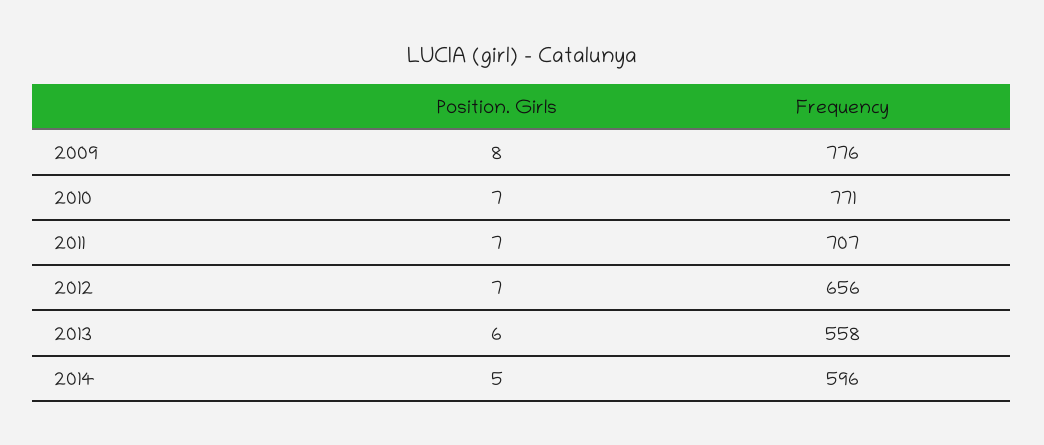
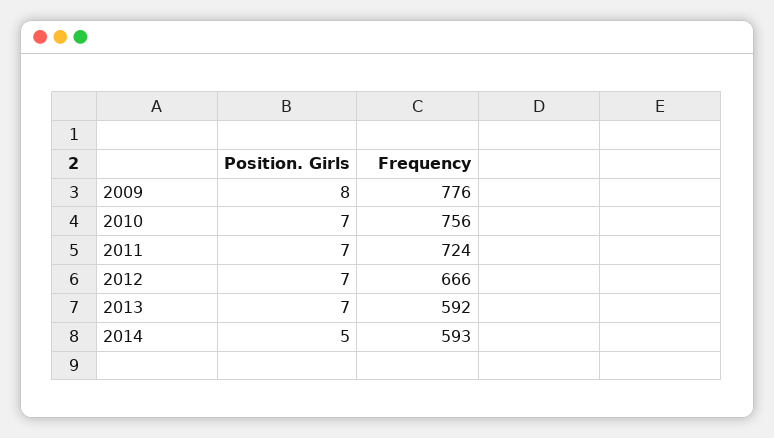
  {
    "Position. Girls": {
      "2009": 8,
      "2010": 7,
      "2011": 7,
      "2012": 7,
-     "2013": 6,
+     "2013": 7,
      "2014": 5
    },
    "Frequency": {
      "2009": 776,
-     "2010": 771,
+     "2010": 756,
-     "2011": 707,
+     "2011": 724,
-     "2012": 656,
+     "2012": 666,
-     "2013": 558,
+     "2013": 592,
-     "2014": 596
+     "2014": 593
    }
  }

